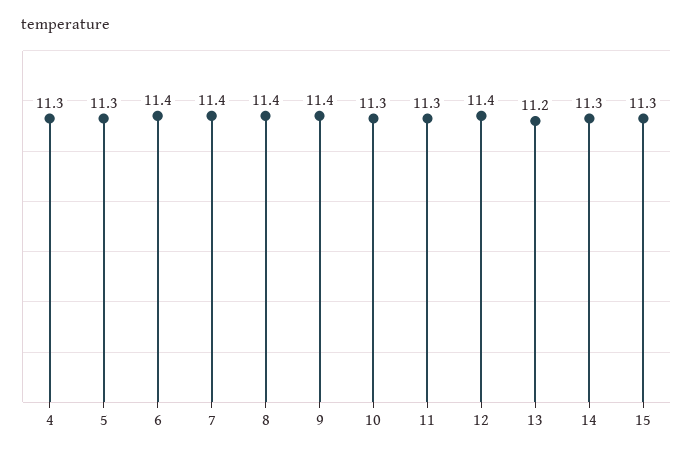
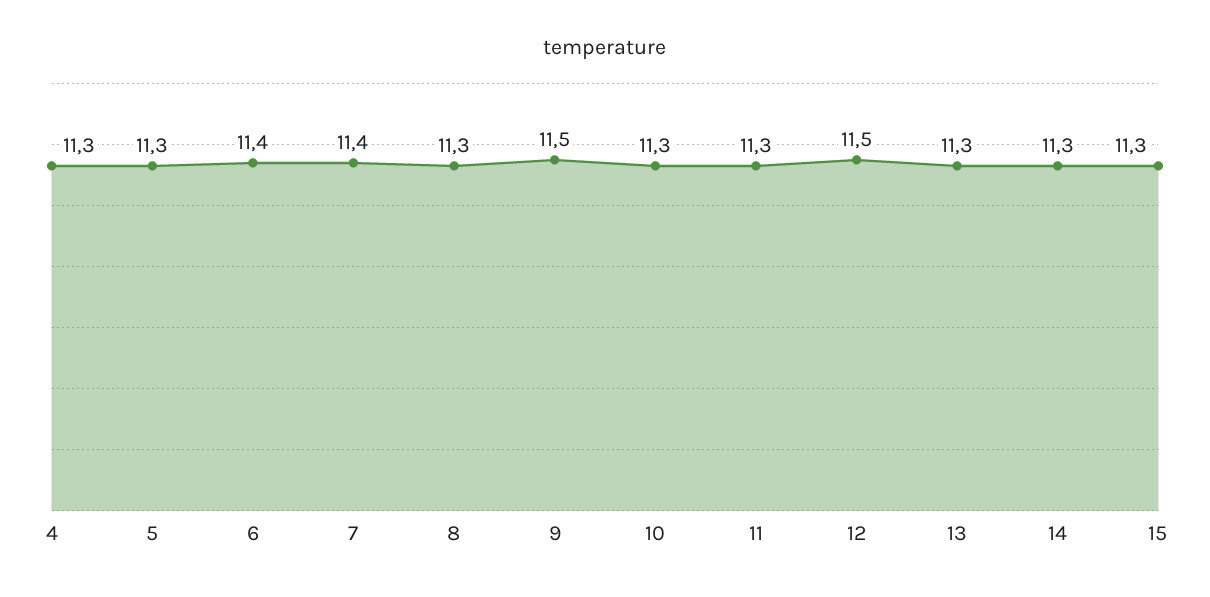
  {
    "4": 11.3,
    "5": 11.3,
    "6": 11.4,
    "7": 11.4,
-   "8": 11.4,
+   "8": 11.3,
-   "9": 11.4,
+   "9": 11.5,
    "10": 11.3,
    "11": 11.3,
-   "12": 11.4,
+   "12": 11.5,
-   "13": 11.2,
+   "13": 11.3,
    "14": 11.3,
    "15": 11.3
  }

